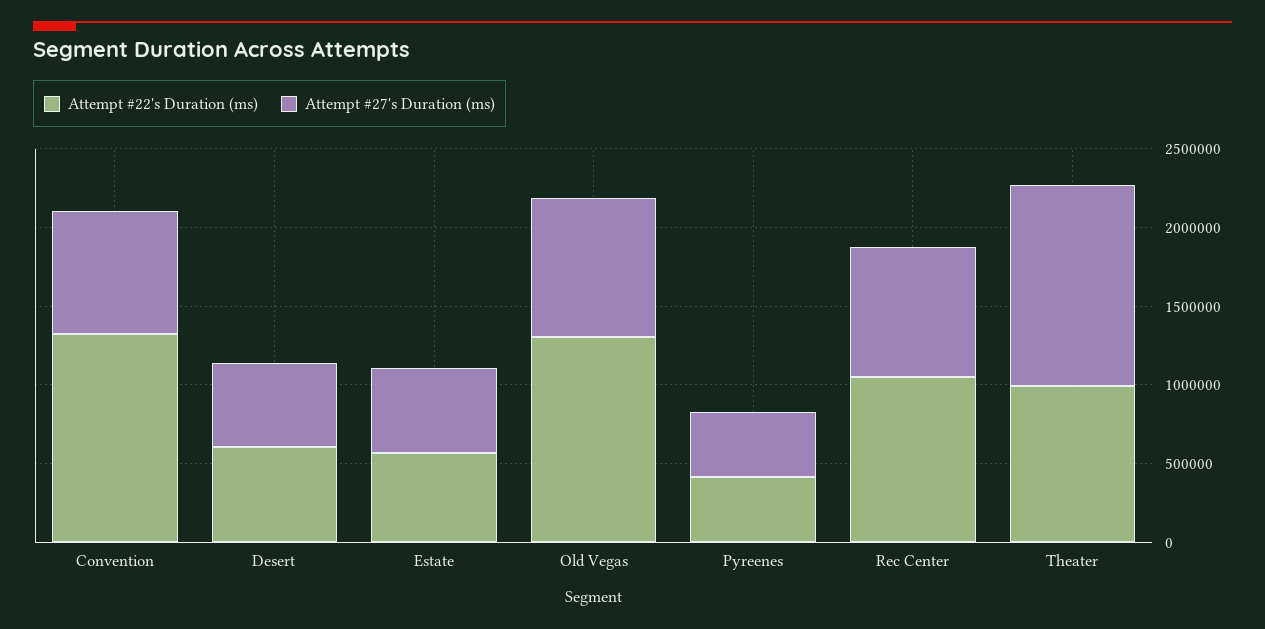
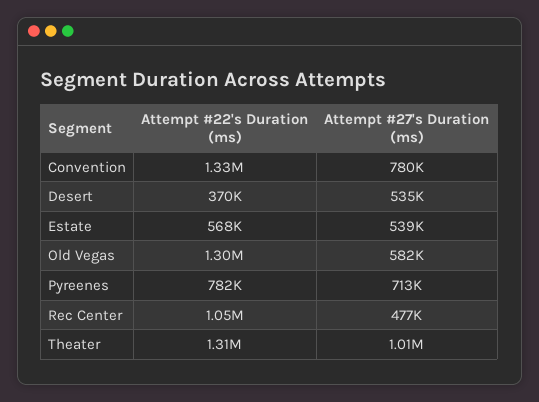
  {
    "Attempt #22's Duration (ms)": {
      "Convention": 1330000,
-     "Desert": 600000,
+     "Desert": 370000,
      "Estate": 568000,
      "Old Vegas": 1300000,
-     "Pyreenes": 400000,
+     "Pyreenes": 782000,
      "Rec Center": 1050000,
-     "Theater": 1000000
+     "Theater": 1310000
    },
    "Attempt #27's Duration (ms)": {
      "Convention": 780000,
      "Desert": 535000,
      "Estate": 539000,
-     "Old Vegas": 900000,
+     "Old Vegas": 582000,
-     "Pyreenes": 400000,
+     "Pyreenes": 713000,
-     "Rec Center": 800000,
+     "Rec Center": 477000,
-     "Theater": 1300000
+     "Theater": 1010000
    }
  }

